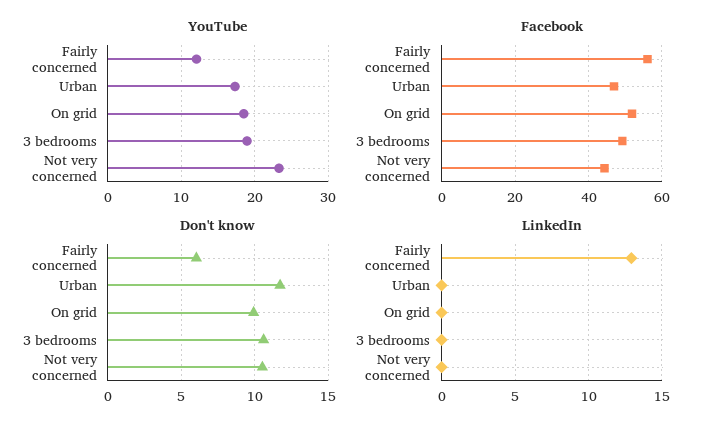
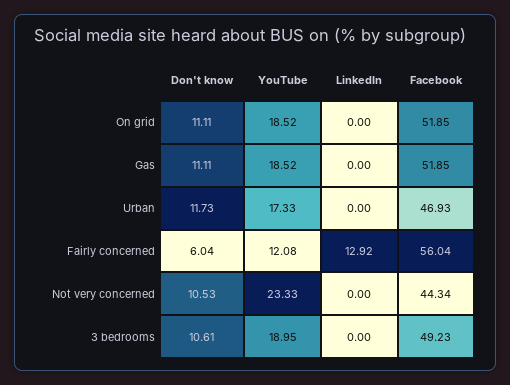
  {
    "YouTube": {
      "Fairly concerned": 12.08,
      "Urban": 17.33,
      "On grid": 18.52,
      "3 bedrooms": 18.95,
-     "Not very concerned": 23.33
+     "Not very concerned": 23.33,
+     "Gas": 18.52
    },
    "Facebook": {
      "Fairly concerned": 56.04,
      "Urban": 46.93,
      "On grid": 51.85,
      "3 bedrooms": 49.23,
-     "Not very concerned": 44.34
+     "Not very concerned": 44.34,
+     "Gas": 51.85
    },
    "Don't know": {
      "Fairly concerned": 6.04,
      "Urban": 11.73,
-     "On grid": 10,
+     "On grid": 11.11,
      "3 bedrooms": 10.61,
-     "Not very concerned": 10.53
+     "Not very concerned": 10.53,
+     "Gas": 11.11
    },
    "LinkedIn": {
      "Fairly concerned": 12.92,
      "Urban": 0,
      "On grid": 0,
      "3 bedrooms": 0,
-     "Not very concerned": 0
+     "Not very concerned": 0,
+     "Gas": 0
    }
  }

